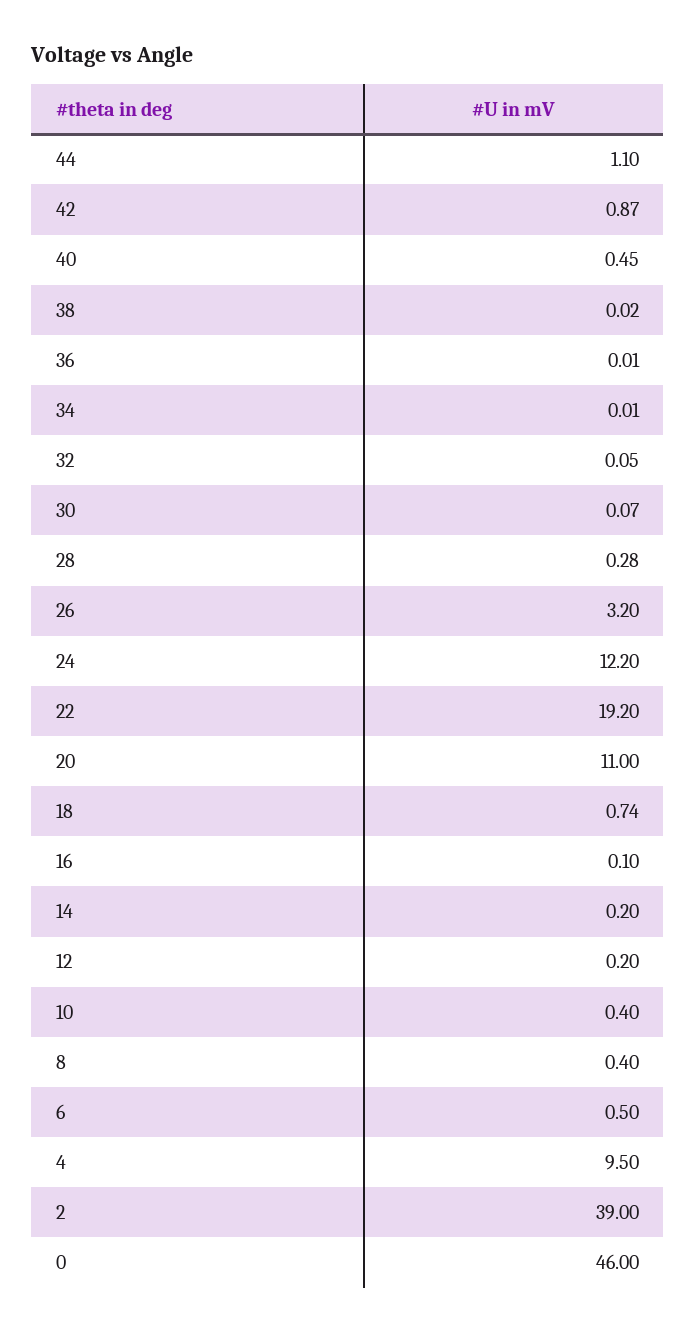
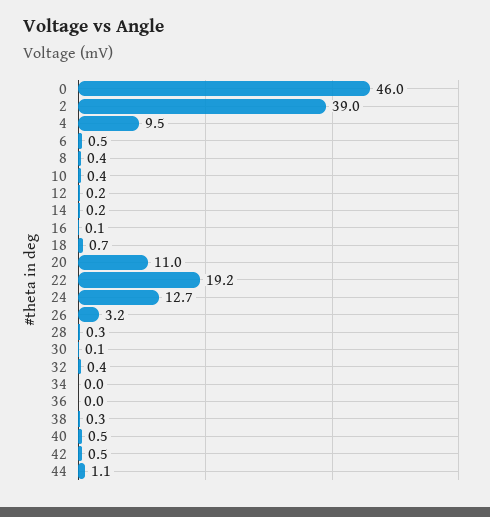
  {
    "44": 1.1,
-   "42": 0.87,
+   "42": 0.5,
    "40": 0.45,
-   "38": 0.02,
+   "38": 0.3,
    "36": 0.01,
    "34": 0.01,
-   "32": 0.05,
+   "32": 0.4,
    "30": 0.07,
    "28": 0.28,
    "26": 3.2,
-   "24": 12.2,
+   "24": 12.7,
    "22": 19.2,
    "20": 11,
    "18": 0.74,
    "16": 0.1,
    "14": 0.2,
    "12": 0.2,
    "10": 0.4,
    "8": 0.4,
    "6": 0.5,
    "4": 9.5,
    "2": 39,
    "0": 46
  }

